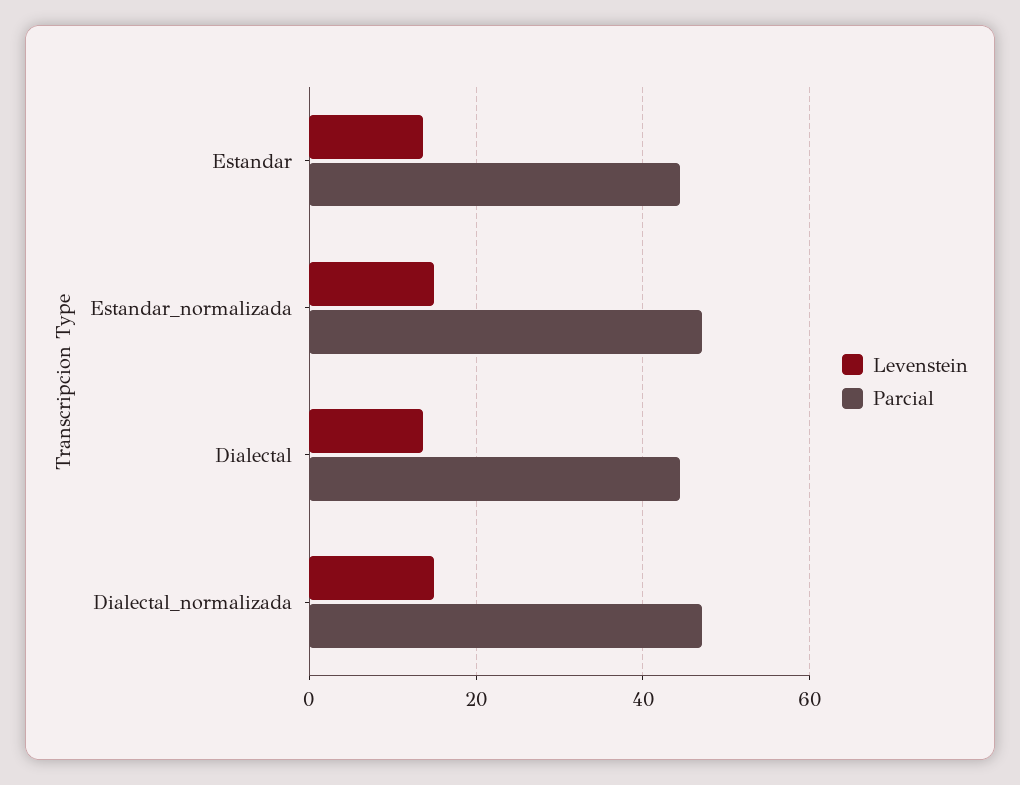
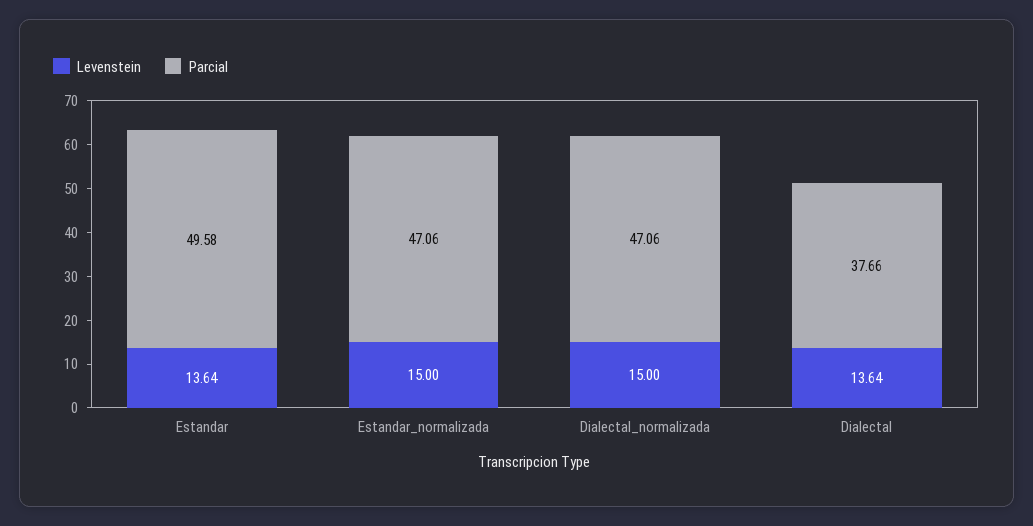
  {
    "Levenstein": {
      "Estandar": 13.64,
      "Estandar_normalizada": 15,
      "Dialectal": 13.64,
      "Dialectal_normalizada": 15
    },
    "Parcial": {
-     "Estandar": 44,
+     "Estandar": 49.58,
      "Estandar_normalizada": 47.06,
-     "Dialectal": 44,
+     "Dialectal": 37.66,
      "Dialectal_normalizada": 47.06
    }
  }

